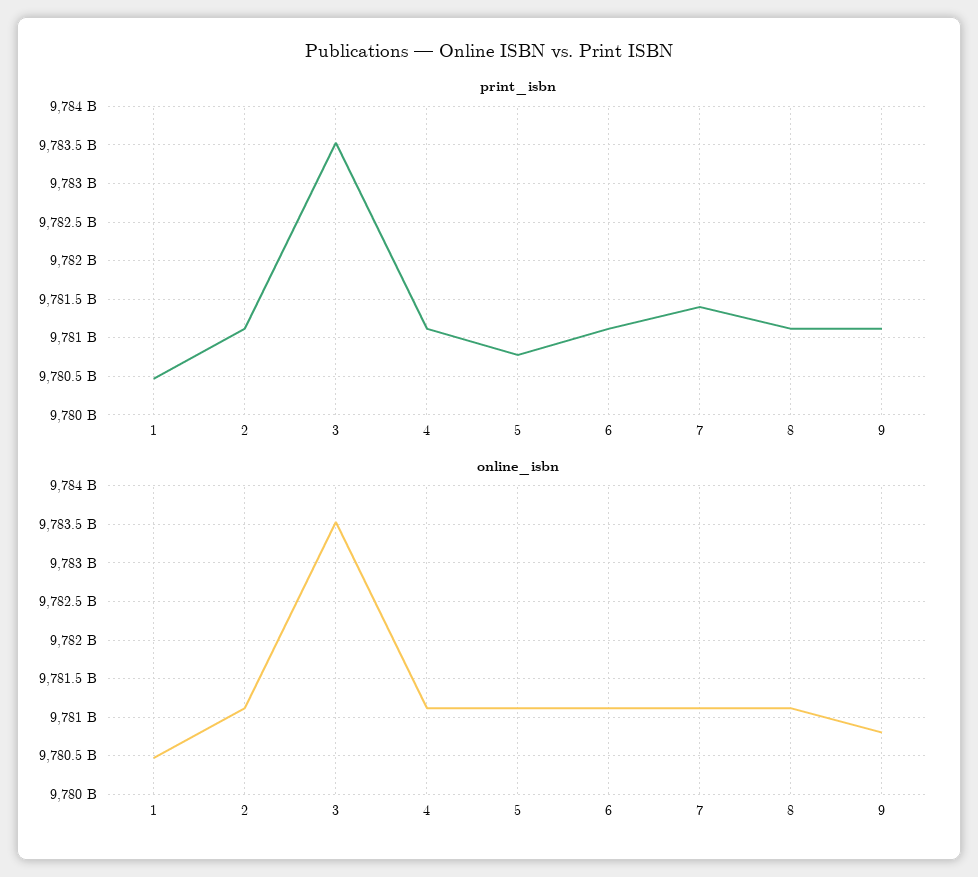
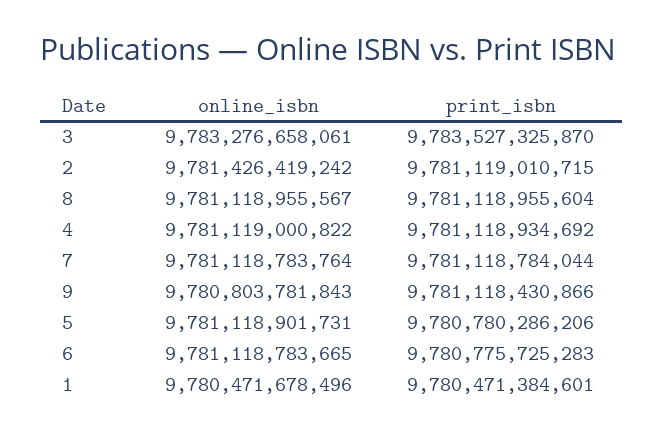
  {
    "print_isbn": {
      "1": 9780471384601,
      "2": 9781119010715,
      "3": 9783527325870,
      "4": 9781118934692,
      "5": 9780780286206,
-     "6": 9781100000000,
+     "6": 9780775725283,
-     "7": 9781400000000,
+     "7": 9781118784044,
      "8": 9781118955604,
      "9": 9781118430866
    },
    "online_isbn": {
      "1": 9780471678496,
-     "2": 9781100000000,
+     "2": 9781426419242,
-     "3": 9783500000000,
+     "3": 9783276658061,
      "4": 9781119000822,
      "5": 9781118901731,
      "6": 9781118783665,
      "7": 9781118783764,
      "8": 9781118955567,
      "9": 9780803781843
    }
  }

